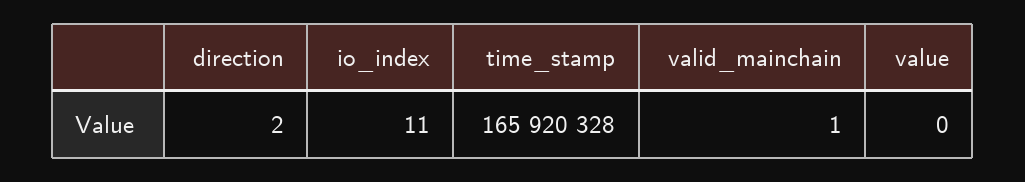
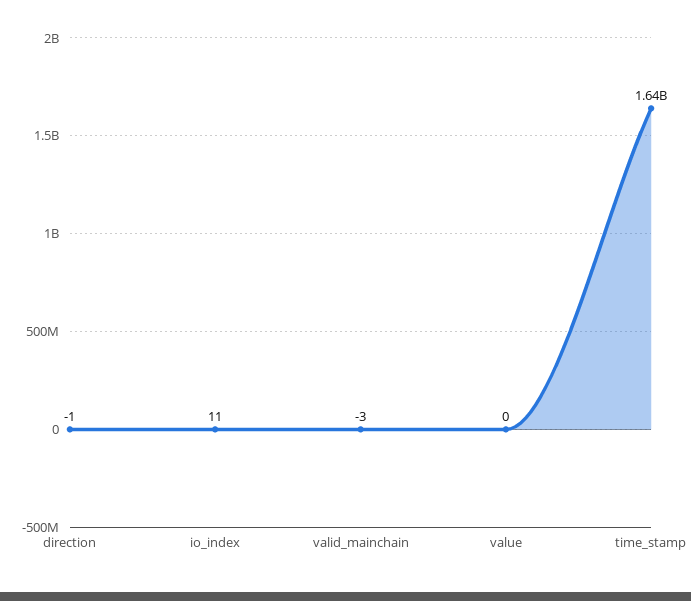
  {
-   "direction": 2,
+   "direction": -1,
    "io_index": 11,
-   "time_stamp": 165920328,
+   "time_stamp": 1640000000,
-   "valid_mainchain": 1,
+   "valid_mainchain": -3,
    "value": 0
  }

